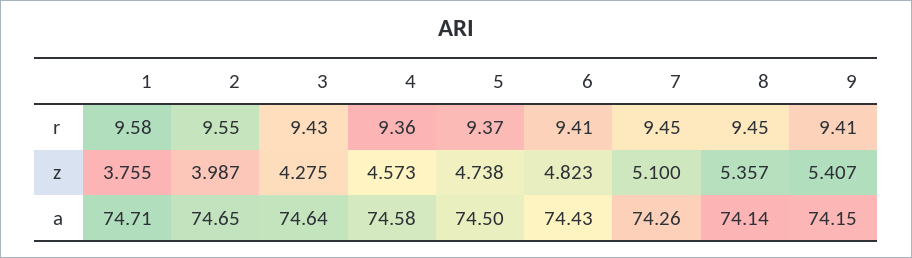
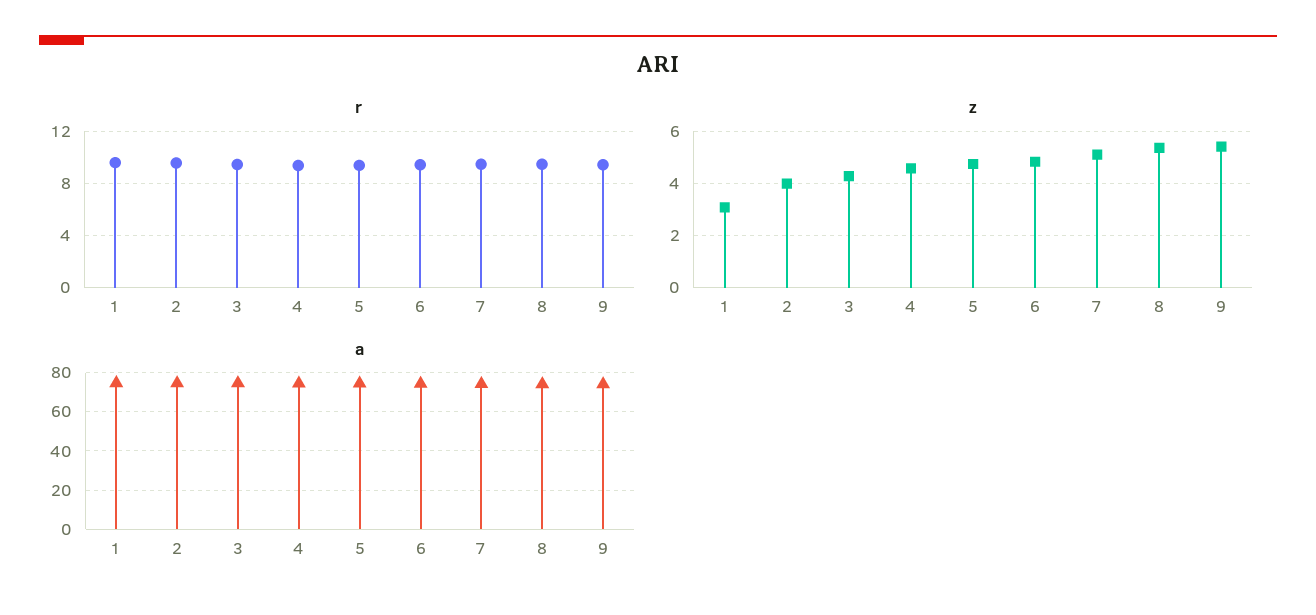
  {
    "r": {
      "1": 9.58,
      "2": 9.55,
      "3": 9.43,
      "4": 9.36,
      "5": 9.37,
      "6": 9.41,
      "7": 9.45,
      "8": 9.45,
      "9": 9.41
    },
    "z": {
-     "1": 3.755,
+     "1": 3,
      "2": 3.987,
      "3": 4.275,
      "4": 4.573,
      "5": 4.738,
      "6": 4.823,
      "7": 5.1,
      "8": 5.357,
      "9": 5.407
    },
    "a": {
      "1": 74.71,
      "2": 74.65,
      "3": 74.64,
      "4": 74.58,
      "5": 74.5,
      "6": 74.43,
      "7": 74.26,
      "8": 74.14,
      "9": 74.15
    }
  }

